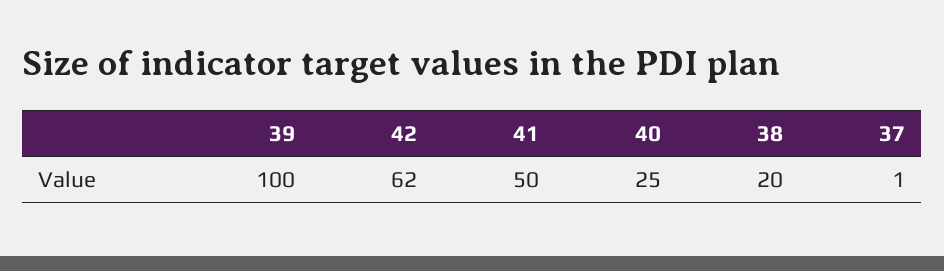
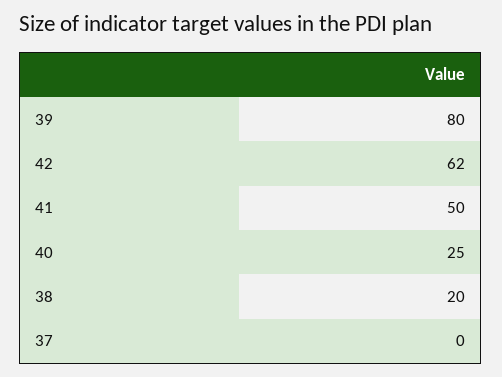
  {
-   "39": 100,
+   "39": 80,
    "42": 62,
    "41": 50,
    "40": 25,
    "38": 20,
-   "37": 1
+   "37": 0
  }

